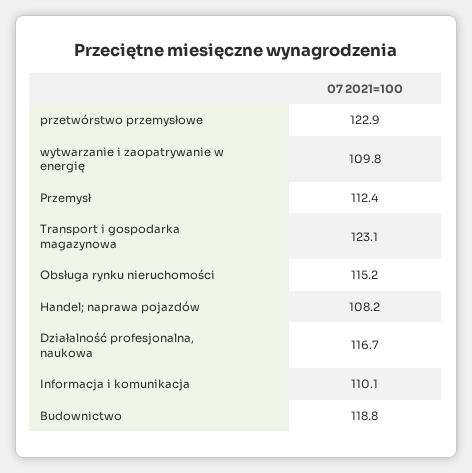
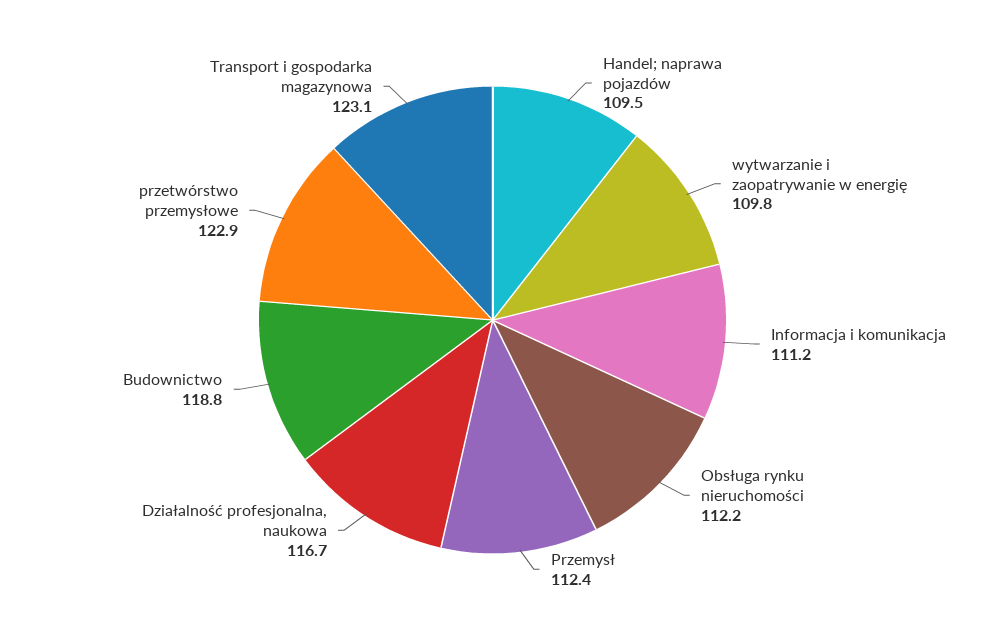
  {
    "przetwórstwo przemysłowe": 122.9,
    "wytwarzanie i zaopatrywanie w energię": 109.8,
    "Przemysł": 112.4,
    "Transport i gospodarka magazynowa": 123.1,
-   "Obsługa rynku nieruchomości": 115.2,
+   "Obsługa rynku nieruchomości": 112.2,
-   "Handel; naprawa pojazdów": 108.2,
+   "Handel; naprawa pojazdów": 109.5,
    "Działalność profesjonalna, naukowa": 116.7,
-   "Informacja i komunikacja": 110.1,
+   "Informacja i komunikacja": 111.2,
    "Budownictwo": 118.8
  }

